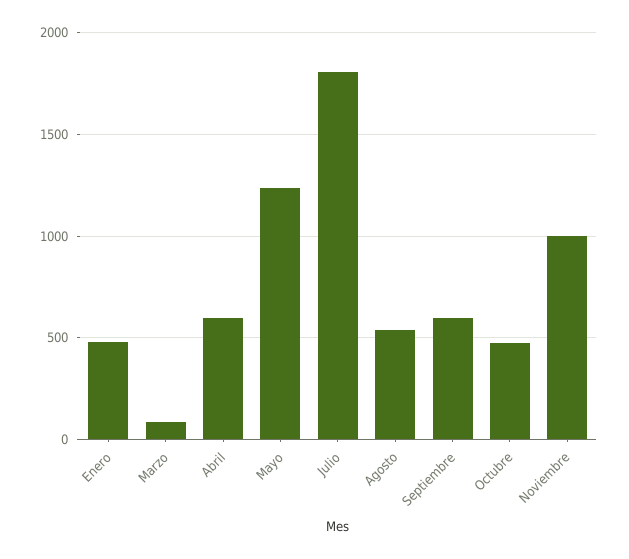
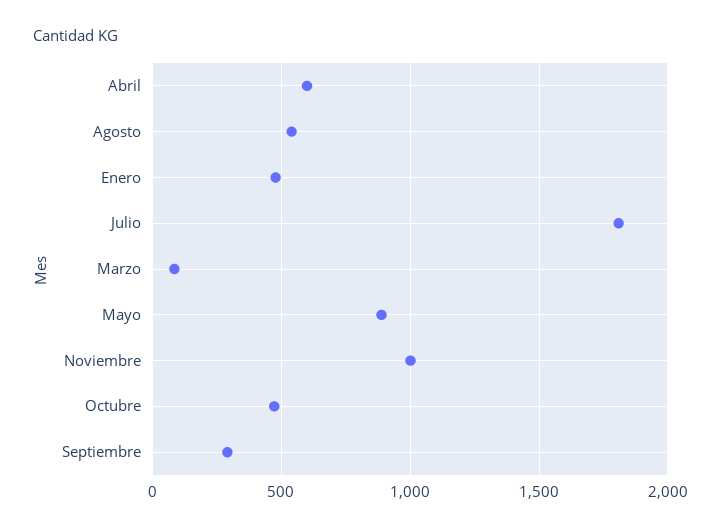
  {
    "Enero": 500,
    "Marzo": 100,
    "Abril": 600,
-   "Mayo": 1250,
+   "Mayo": 900,
    "Julio": 1800,
    "Agosto": 550,
-   "Septiembre": 600,
+   "Septiembre": 300,
    "Octubre": 450,
    "Noviembre": 1000
  }

